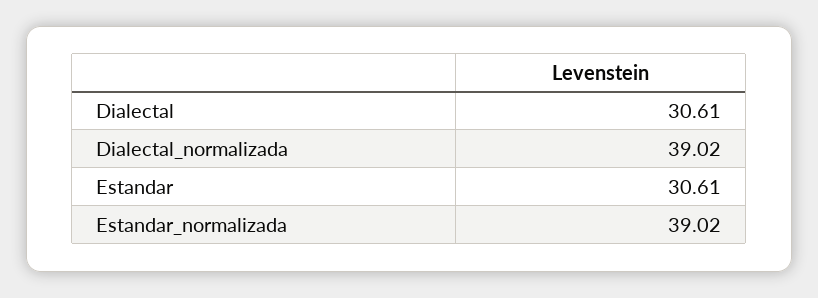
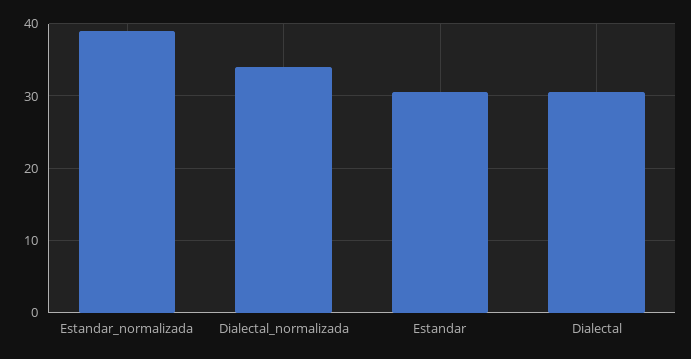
  {
    "Dialectal": 30.61,
-   "Dialectal_normalizada": 39.02,
+   "Dialectal_normalizada": 34,
    "Estandar": 30.61,
    "Estandar_normalizada": 39.02
  }

